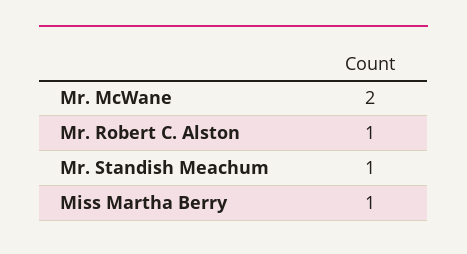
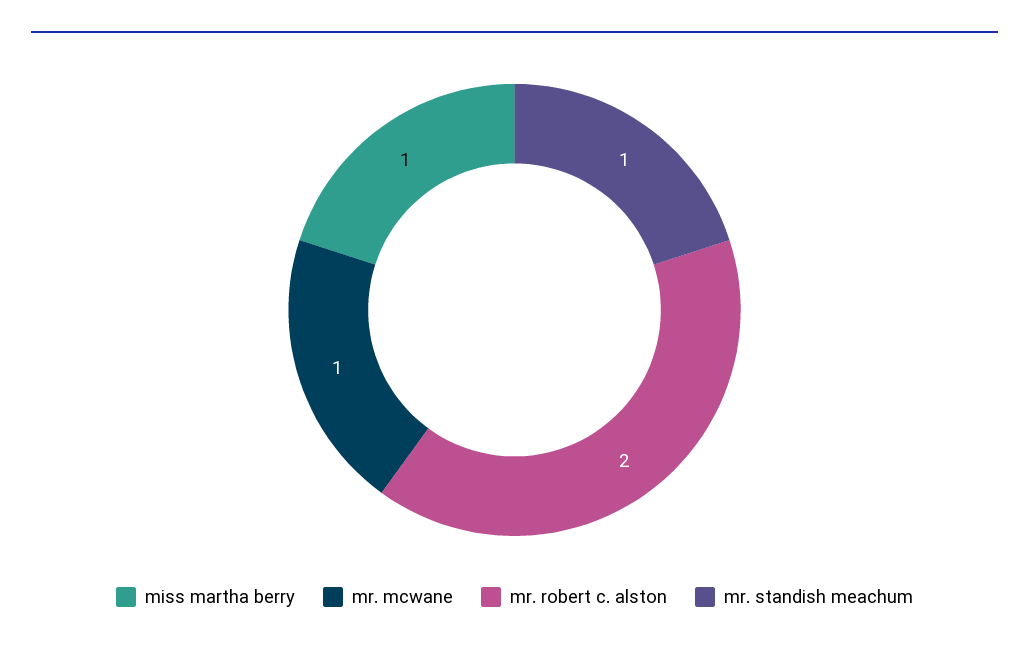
  {
-   "Mr. McWane": 2,
+   "Mr. McWane": 1,
-   "Mr. Robert C. Alston": 1,
+   "Mr. Robert C. Alston": 2,
    "Mr. Standish Meachum": 1,
    "Miss Martha Berry": 1
  }

